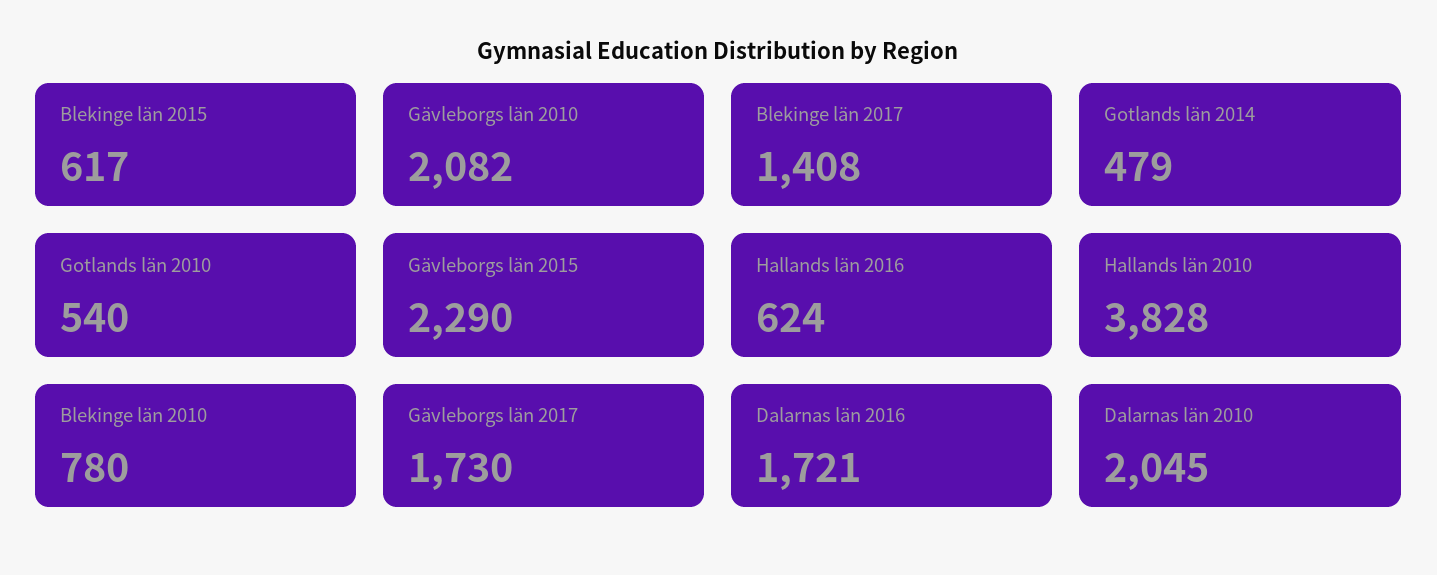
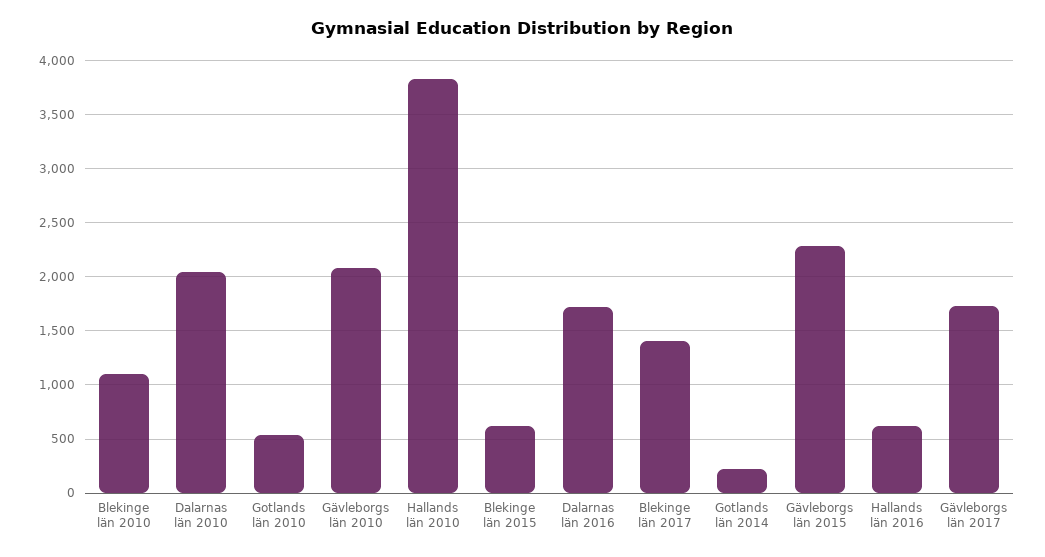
  {
    "Blekinge län 2015": 617,
    "Gävleborgs län 2010": 2082,
    "Blekinge län 2017": 1408,
-   "Gotlands län 2014": 479,
+   "Gotlands län 2014": 200,
    "Gotlands län 2010": 540,
    "Gävleborgs län 2015": 2290,
    "Hallands län 2016": 624,
    "Hallands län 2010": 3828,
-   "Blekinge län 2010": 780,
+   "Blekinge län 2010": 1100,
    "Gävleborgs län 2017": 1730,
    "Dalarnas län 2016": 1721,
    "Dalarnas län 2010": 2045
  }

